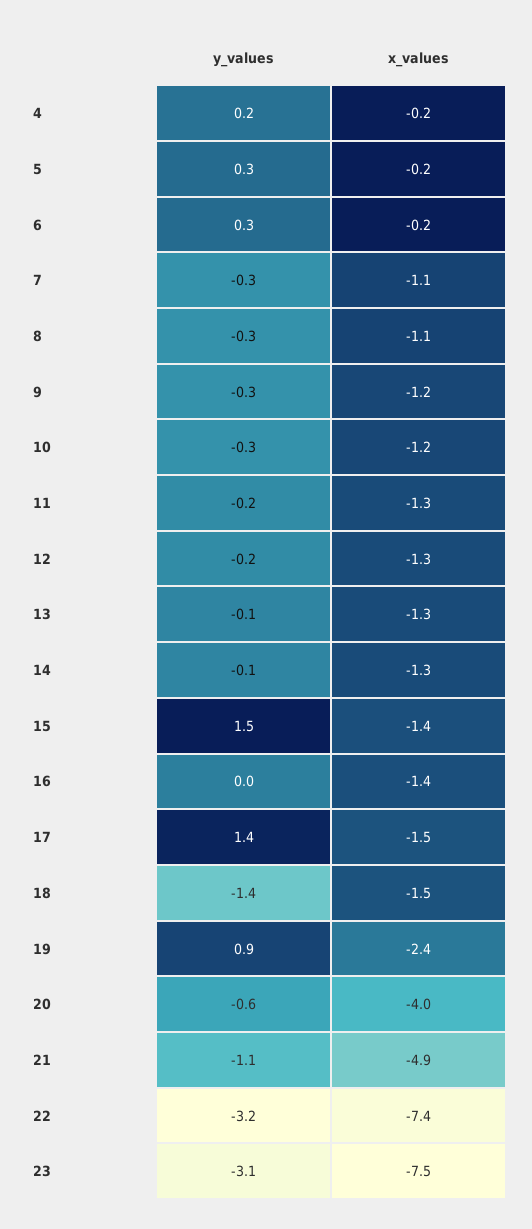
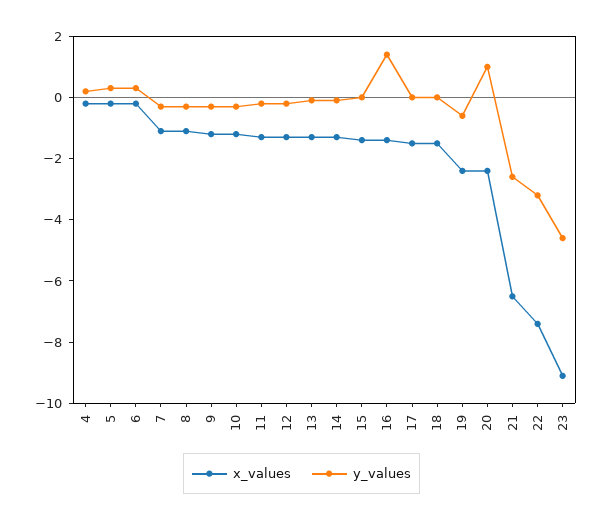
  {
    "y_values": {
      "4": 0.2,
      "5": 0.3,
      "6": 0.3,
      "7": -0.3,
      "8": -0.3,
      "9": -0.3,
      "10": -0.3,
      "11": -0.2,
      "12": -0.2,
      "13": -0.1,
      "14": -0.1,
-     "15": 1.5,
+     "15": 0,
-     "16": 0,
+     "16": 1.5,
-     "17": 1.4,
+     "17": 0,
-     "18": -1.4,
+     "18": 0,
-     "19": 0.9,
+     "19": -0.5,
-     "20": -0.6,
+     "20": 1,
-     "21": -1.1,
+     "21": -2.5,
      "22": -3.2,
-     "23": -3.1
+     "23": -4.5
    },
    "x_values": {
      "4": -0.2,
      "5": -0.2,
      "6": -0.2,
      "7": -1.1,
      "8": -1.1,
      "9": -1.2,
      "10": -1.2,
      "11": -1.3,
      "12": -1.3,
      "13": -1.3,
      "14": -1.3,
      "15": -1.4,
      "16": -1.4,
      "17": -1.5,
      "18": -1.5,
      "19": -2.4,
-     "20": -4,
+     "20": -2.5,
-     "21": -4.9,
+     "21": -6.5,
      "22": -7.4,
-     "23": -7.5
+     "23": -9
    }
  }

